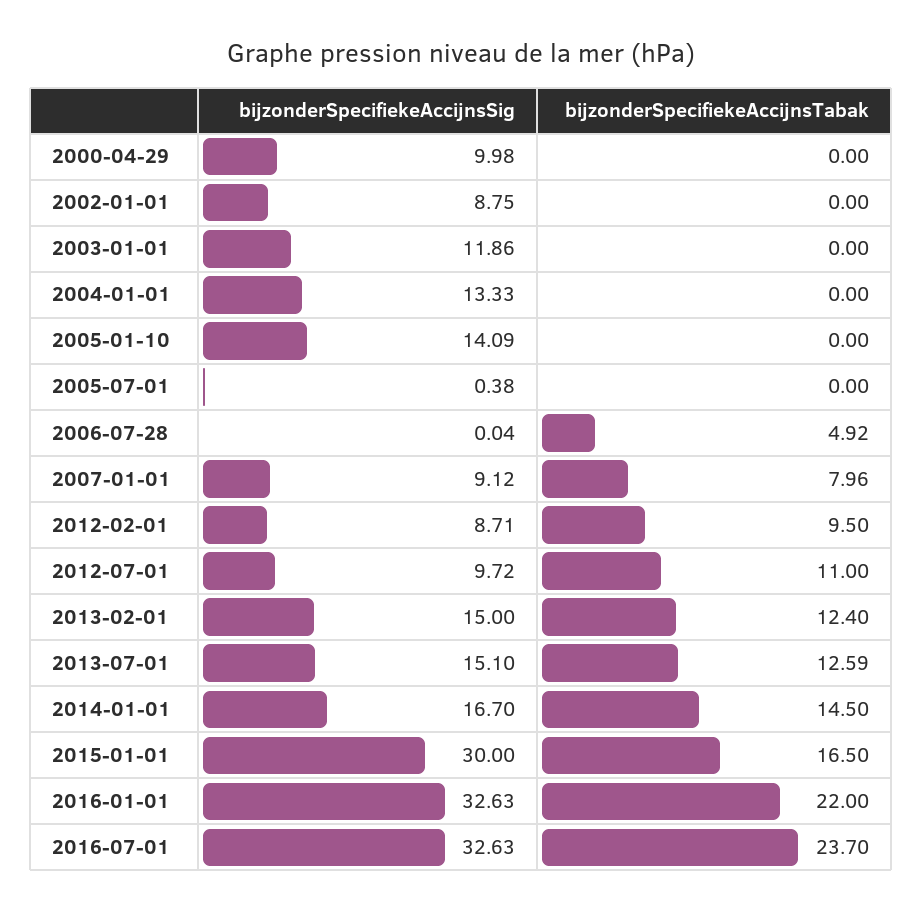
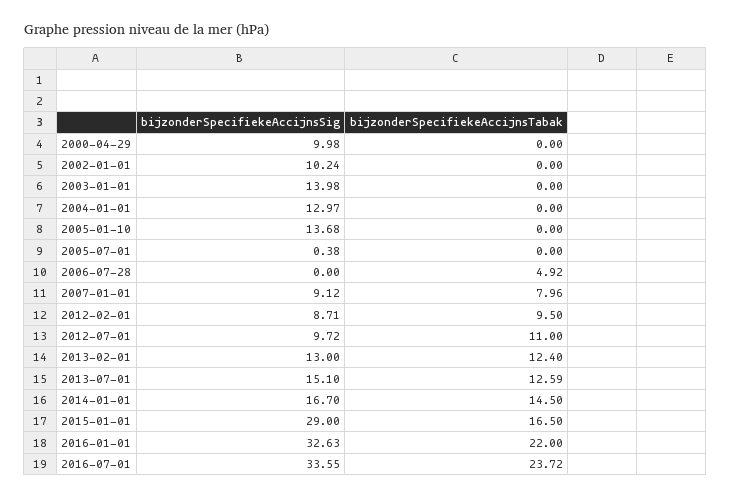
  {
    "bijzonderSpecifiekeAccijnsSig": {
      "2000-04-29": 9.98,
-     "2002-01-01": 8.75,
+     "2002-01-01": 10.24,
-     "2003-01-01": 11.86,
+     "2003-01-01": 13.98,
-     "2004-01-01": 13.33,
+     "2004-01-01": 12.97,
-     "2005-01-10": 14.09,
+     "2005-01-10": 13.68,
      "2005-07-01": 0.38,
-     "2006-07-28": 0.04,
+     "2006-07-28": 0,
      "2007-01-01": 9.12,
      "2012-02-01": 8.71,
      "2012-07-01": 9.72,
-     "2013-02-01": 15,
+     "2013-02-01": 13,
      "2013-07-01": 15.1,
      "2014-01-01": 16.7,
-     "2015-01-01": 30,
+     "2015-01-01": 29,
      "2016-01-01": 32.63,
-     "2016-07-01": 32.63
+     "2016-07-01": 33.55
    },
    "bijzonderSpecifiekeAccijnsTabak": {
      "2000-04-29": 0,
      "2002-01-01": 0,
      "2003-01-01": 0,
      "2004-01-01": 0,
      "2005-01-10": 0,
      "2005-07-01": 0,
      "2006-07-28": 4.92,
      "2007-01-01": 7.96,
      "2012-02-01": 9.5,
      "2012-07-01": 11,
      "2013-02-01": 12.4,
      "2013-07-01": 12.59,
      "2014-01-01": 14.5,
      "2015-01-01": 16.5,
      "2016-01-01": 22,
-     "2016-07-01": 23.7
+     "2016-07-01": 23.72
    }
  }

